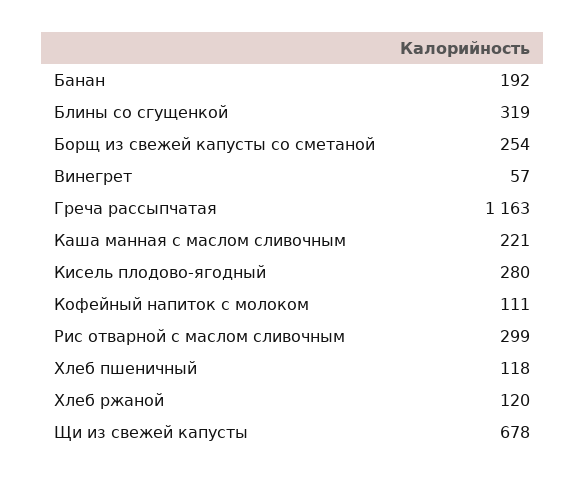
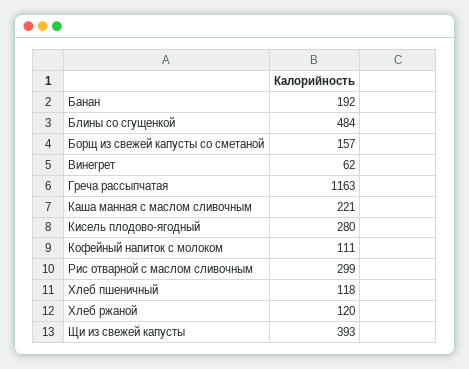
  {
    "Банан": 192,
-   "Блины со сгущенкой": 319,
+   "Блины со сгущенкой": 484,
-   "Борщ из свежей капусты со сметаной": 254,
+   "Борщ из свежей капусты со сметаной": 157,
-   "Винегрет": 57,
+   "Винегрет": 62,
    "Греча рассыпчатая": 1163,
    "Каша манная с маслом сливочным": 221,
    "Кисель плодово-ягодный": 280,
    "Кофейный напиток с молоком": 111,
    "Рис отварной с маслом сливочным": 299,
    "Хлеб пшеничный": 118,
    "Хлеб ржаной": 120,
-   "Щи из свежей капусты": 678
+   "Щи из свежей капусты": 393
  }

